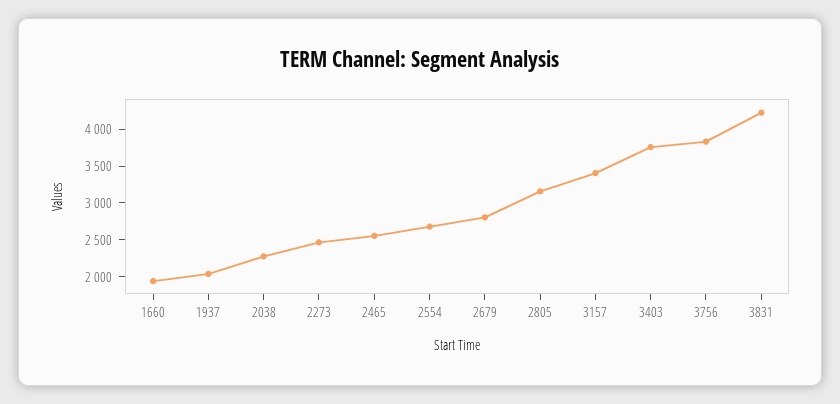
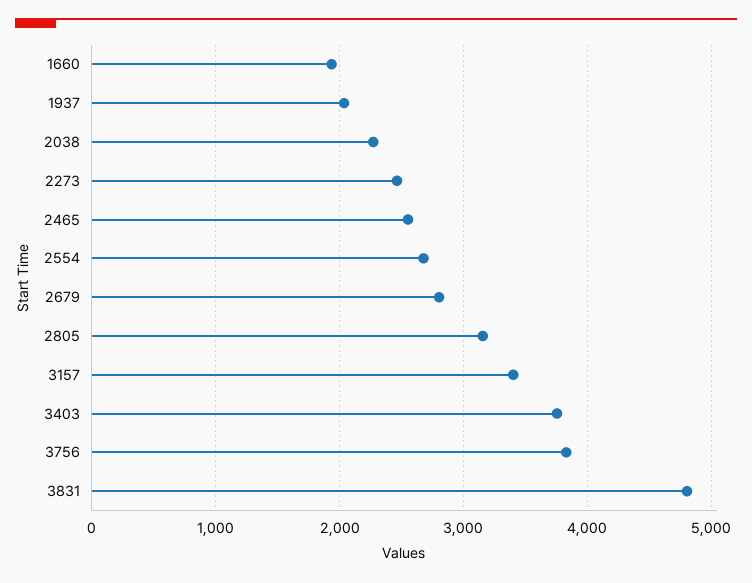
  {
    "1660": 1900,
    "1937": 2000,
    "2038": 2300,
    "2273": 2500,
    "2465": 2600,
    "2554": 2700,
    "2679": 2800,
    "2805": 3200,
    "3157": 3400,
    "3403": 3800,
    "3756": 3800,
-   "3831": 4250
+   "3831": 4800
  }

